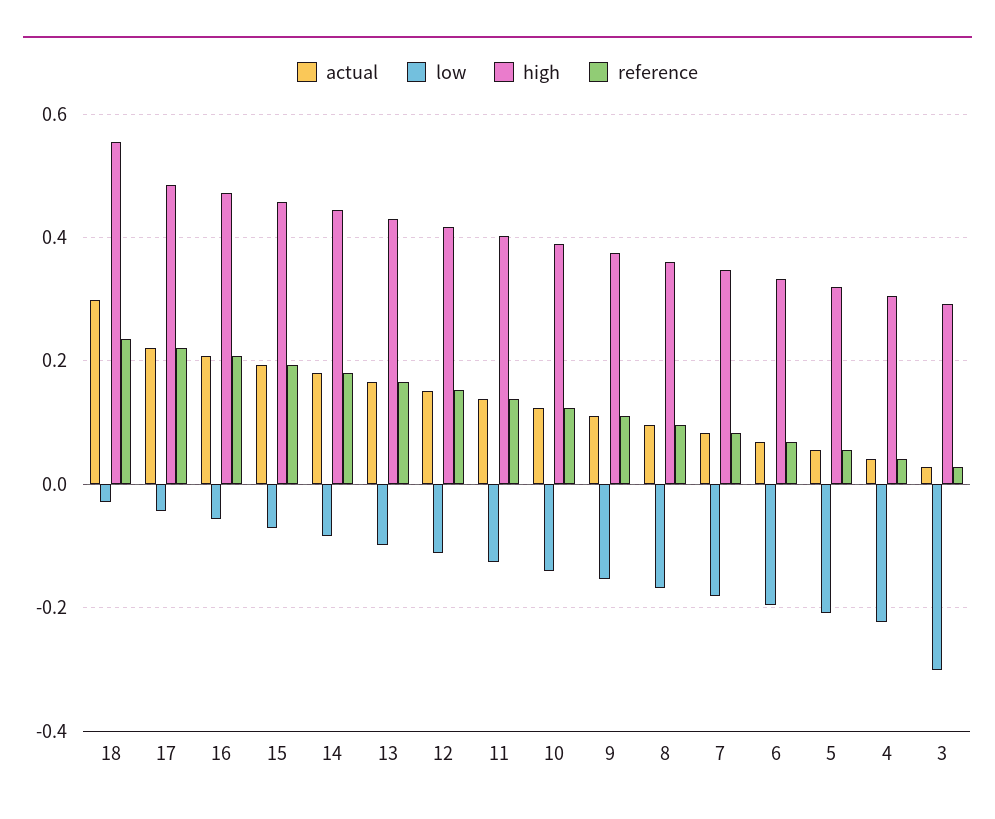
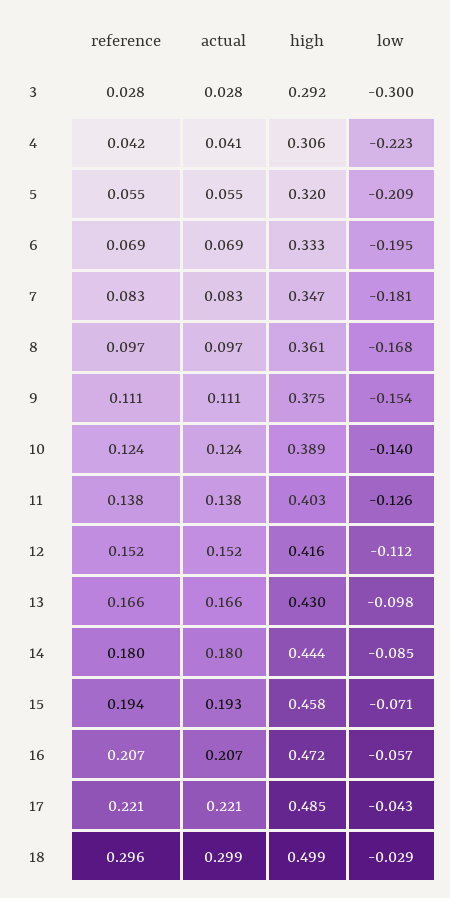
  {
    "actual": {
      "18": 0.299,
      "17": 0.221,
      "16": 0.207,
      "15": 0.193,
      "14": 0.18,
      "13": 0.166,
      "12": 0.152,
      "11": 0.138,
      "10": 0.124,
      "9": 0.111,
      "8": 0.097,
      "7": 0.083,
      "6": 0.069,
      "5": 0.055,
      "4": 0.041,
      "3": 0.028
    },
    "low": {
      "18": -0.029,
      "17": -0.043,
      "16": -0.057,
      "15": -0.071,
      "14": -0.085,
      "13": -0.098,
      "12": -0.112,
      "11": -0.126,
      "10": -0.14,
      "9": -0.154,
      "8": -0.168,
      "7": -0.181,
      "6": -0.195,
      "5": -0.209,
      "4": -0.223,
      "3": -0.3
    },
    "high": {
-     "18": 0.56,
+     "18": 0.499,
      "17": 0.485,
      "16": 0.472,
      "15": 0.458,
      "14": 0.444,
      "13": 0.43,
      "12": 0.416,
      "11": 0.403,
      "10": 0.389,
      "9": 0.375,
      "8": 0.361,
      "7": 0.347,
      "6": 0.333,
      "5": 0.32,
      "4": 0.306,
      "3": 0.292
    },
    "reference": {
-     "18": 0.24,
+     "18": 0.296,
      "17": 0.221,
      "16": 0.207,
      "15": 0.194,
      "14": 0.18,
      "13": 0.166,
      "12": 0.152,
      "11": 0.138,
      "10": 0.124,
      "9": 0.111,
      "8": 0.097,
      "7": 0.083,
      "6": 0.069,
      "5": 0.055,
      "4": 0.042,
      "3": 0.028
    }
  }

